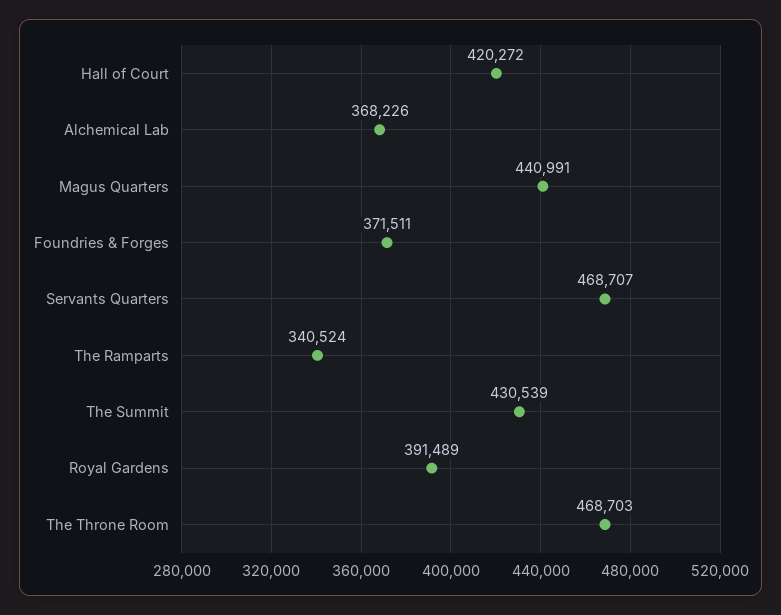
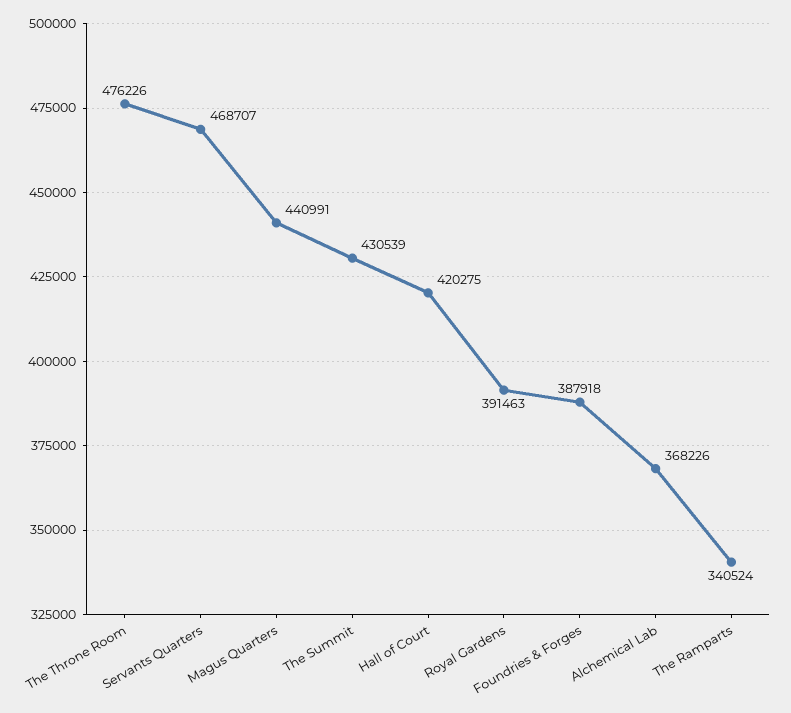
  {
-   "Hall of Court": 420272,
+   "Hall of Court": 420275,
    "Alchemical Lab": 368226,
    "Magus Quarters": 440991,
-   "Foundries & Forges": 371511,
+   "Foundries & Forges": 387918,
    "Servants Quarters": 468707,
    "The Ramparts": 340524,
    "The Summit": 430539,
-   "Royal Gardens": 391489,
+   "Royal Gardens": 391463,
-   "The Throne Room": 468703
+   "The Throne Room": 476226
  }

